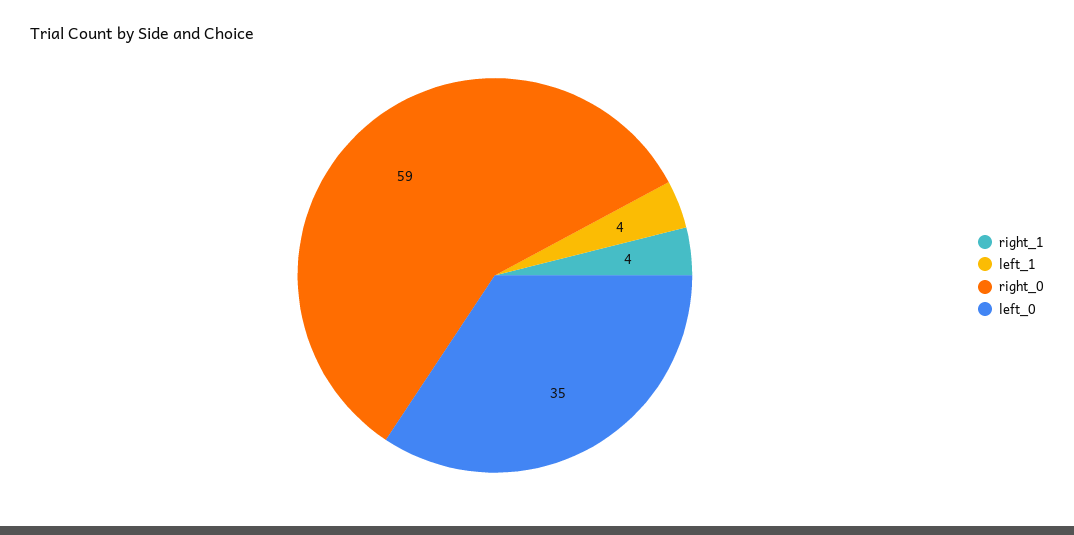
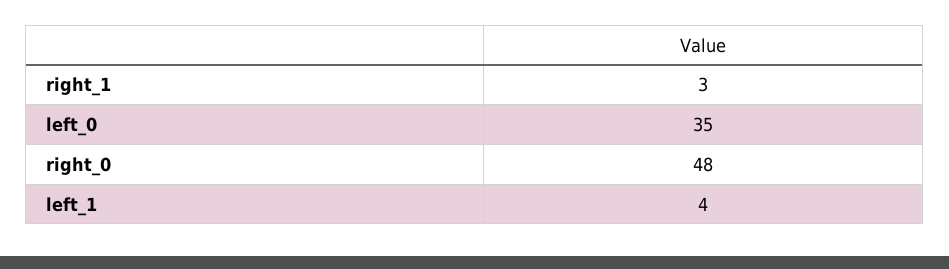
  {
-   "right_1": 4,
+   "right_1": 3,
    "left_1": 4,
-   "right_0": 59,
+   "right_0": 48,
    "left_0": 35
  }

